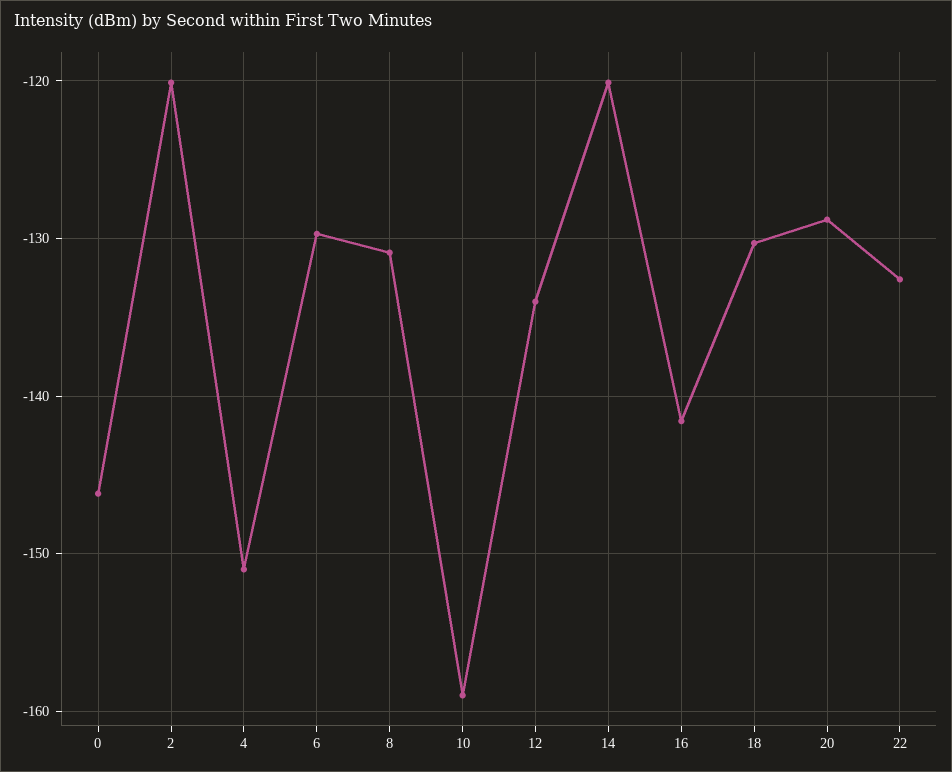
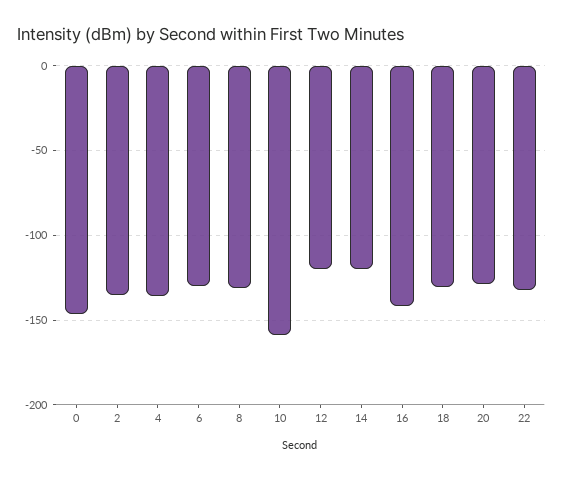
  {
    "0": -146,
-   "2": -120,
+   "2": -135,
-   "4": -151,
+   "4": -135,
    "6": -130,
    "8": -131,
    "10": -159,
-   "12": -134,
+   "12": -120,
    "14": -120,
    "16": -142,
    "18": -130,
    "20": -129,
    "22": -133
  }

